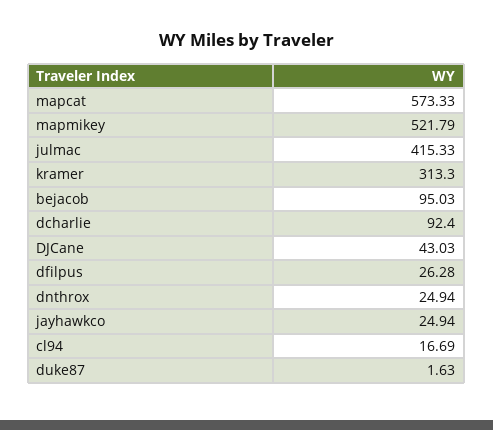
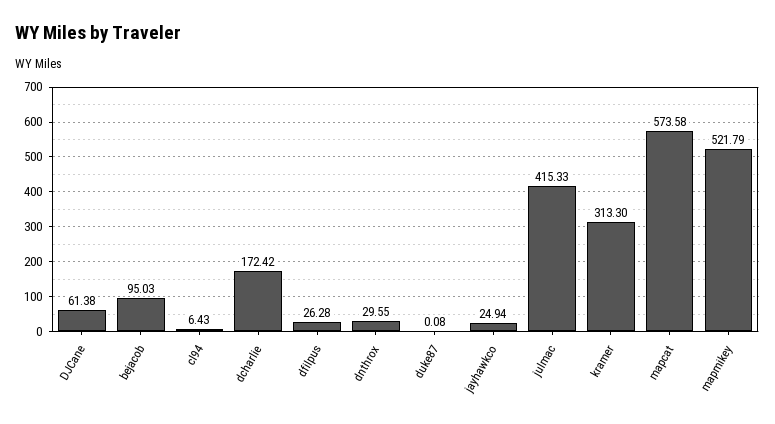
  {
-   "mapcat": 573.33,
+   "mapcat": 573.58,
    "mapmikey": 521.79,
    "julmac": 415.33,
    "kramer": 313.3,
    "bejacob": 95.03,
-   "dcharlie": 92.4,
+   "dcharlie": 172.42,
-   "DJCane": 43.03,
+   "DJCane": 61.38,
    "dfilpus": 26.28,
-   "dnthrox": 24.94,
+   "dnthrox": 29.55,
    "jayhawkco": 24.94,
-   "cl94": 16.69,
+   "cl94": 6.43,
-   "duke87": 1.63
+   "duke87": 0.08
  }

